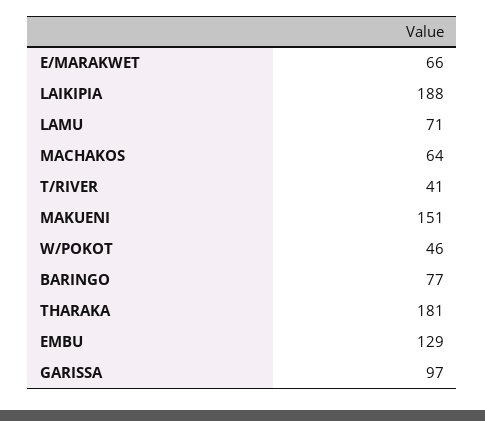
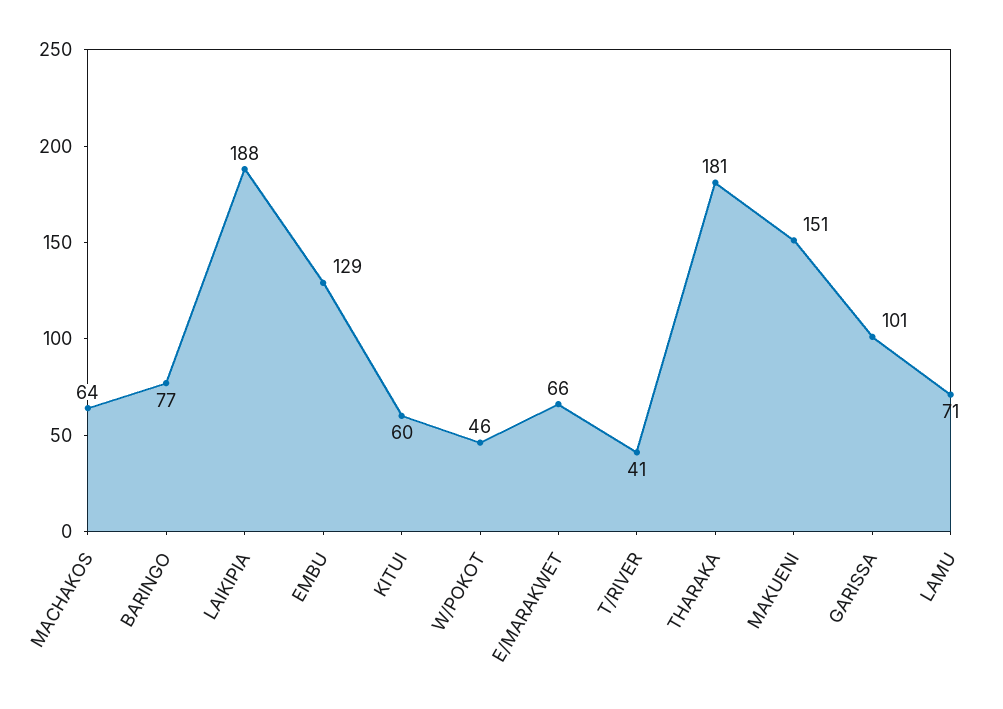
  {
    "E/MARAKWET": 66,
    "LAIKIPIA": 188,
    "LAMU": 71,
    "MACHAKOS": 64,
    "T/RIVER": 41,
    "MAKUENI": 151,
    "W/POKOT": 46,
    "BARINGO": 77,
    "THARAKA": 181,
    "EMBU": 129,
-   "GARISSA": 97
+   "GARISSA": 101,
+   "KITUI": 60
  }

